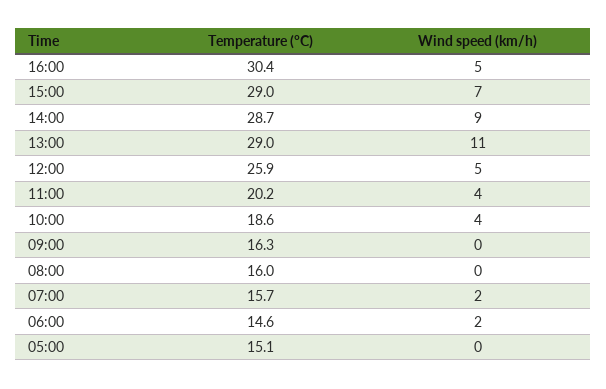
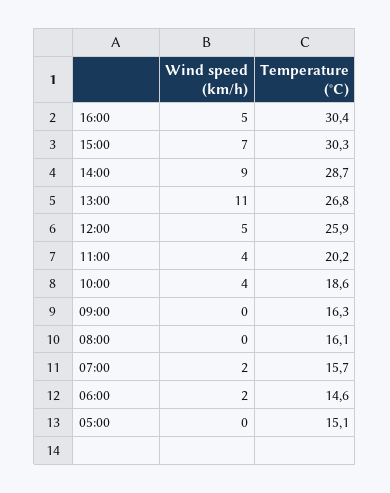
  {
    "Temperature (°C)": {
      "16:00": 30.4,
-     "15:00": 29,
+     "15:00": 30.3,
      "14:00": 28.7,
-     "13:00": 29,
+     "13:00": 26.8,
      "12:00": 25.9,
      "11:00": 20.2,
      "10:00": 18.6,
      "09:00": 16.3,
-     "08:00": 16,
+     "08:00": 16.1,
      "07:00": 15.7,
      "06:00": 14.6,
      "05:00": 15.1
    },
    "Wind speed (km/h)": {
      "16:00": 5,
      "15:00": 7,
      "14:00": 9,
      "13:00": 11,
      "12:00": 5,
      "11:00": 4,
      "10:00": 4,
      "09:00": 0,
      "08:00": 0,
      "07:00": 2,
      "06:00": 2,
      "05:00": 0
    }
  }

